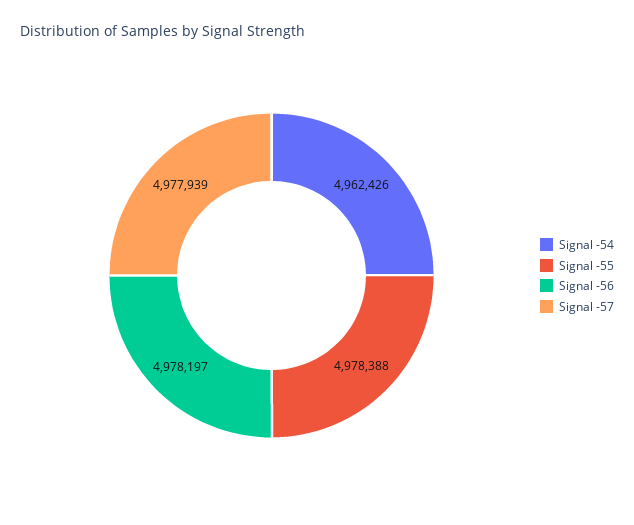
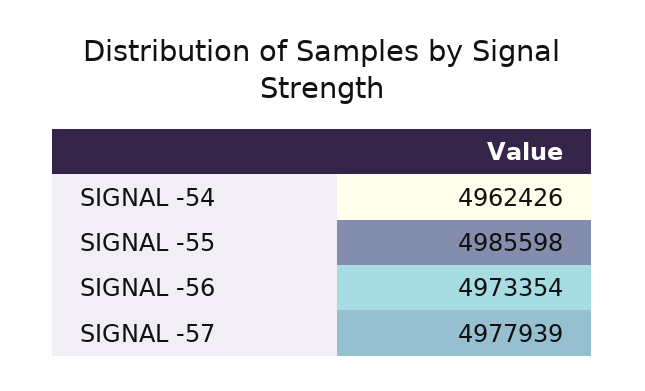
  {
    "Signal -54": 4962426,
-   "Signal -55": 4978388,
+   "Signal -55": 4985598,
-   "Signal -56": 4978197,
+   "Signal -56": 4973354,
    "Signal -57": 4977939
  }

